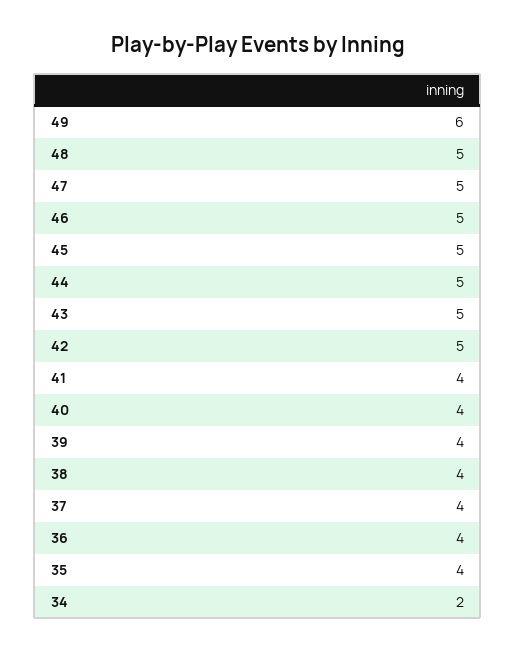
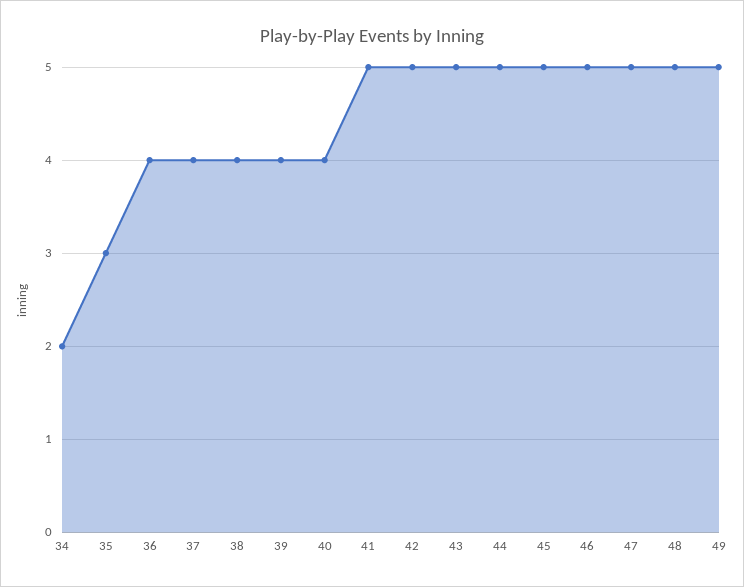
  {
-   "49": 6,
+   "49": 5,
    "48": 5,
    "47": 5,
    "46": 5,
    "45": 5,
    "44": 5,
    "43": 5,
    "42": 5,
-   "41": 4,
+   "41": 5,
    "40": 4,
    "39": 4,
    "38": 4,
    "37": 4,
    "36": 4,
-   "35": 4,
+   "35": 3,
    "34": 2
  }

